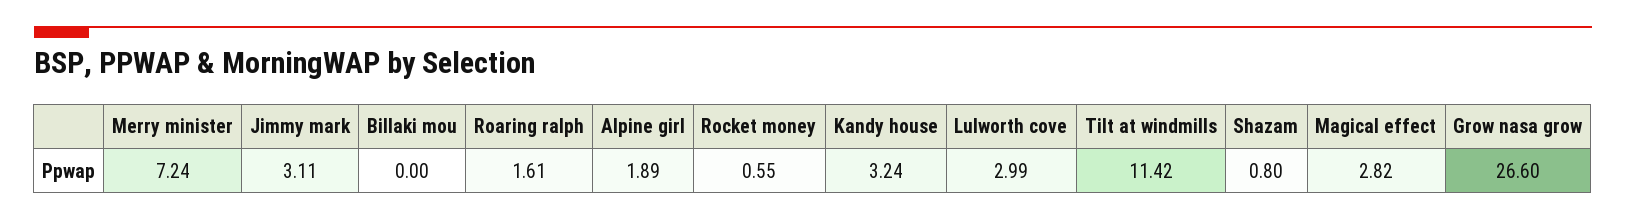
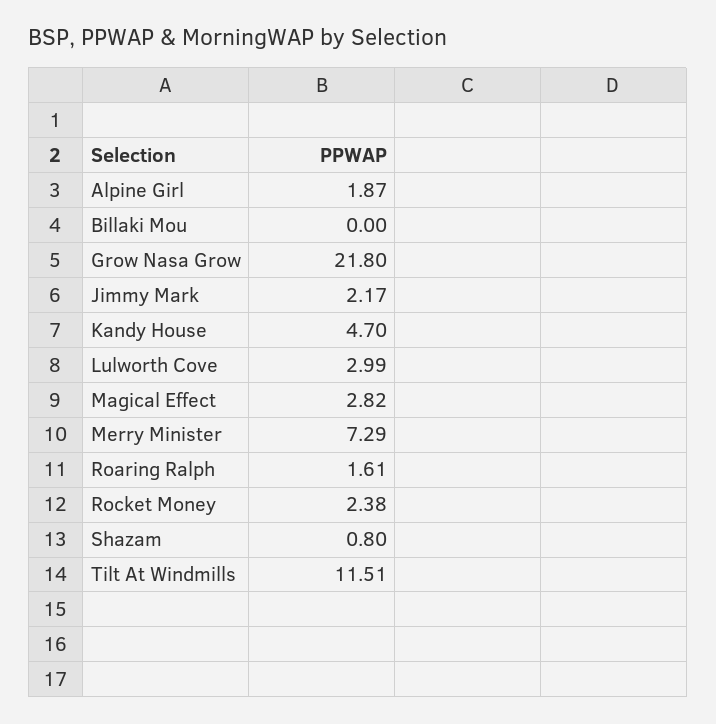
  {
-   "Merry minister": 7.24,
+   "Merry minister": 7.29,
-   "Jimmy mark": 3.11,
+   "Jimmy mark": 2.17,
    "Billaki mou": 0,
    "Roaring ralph": 1.61,
-   "Alpine girl": 1.89,
+   "Alpine girl": 1.87,
-   "Rocket money": 0.55,
+   "Rocket money": 2.38,
-   "Kandy house": 3.24,
+   "Kandy house": 4.7,
    "Lulworth cove": 2.99,
-   "Tilt at windmills": 11.42,
+   "Tilt at windmills": 11.51,
    "Shazam": 0.8,
    "Magical effect": 2.82,
-   "Grow nasa grow": 26.6
+   "Grow nasa grow": 21.8
  }

